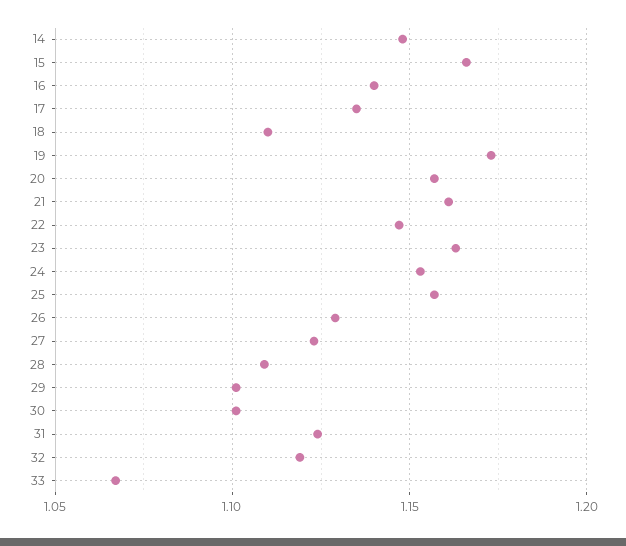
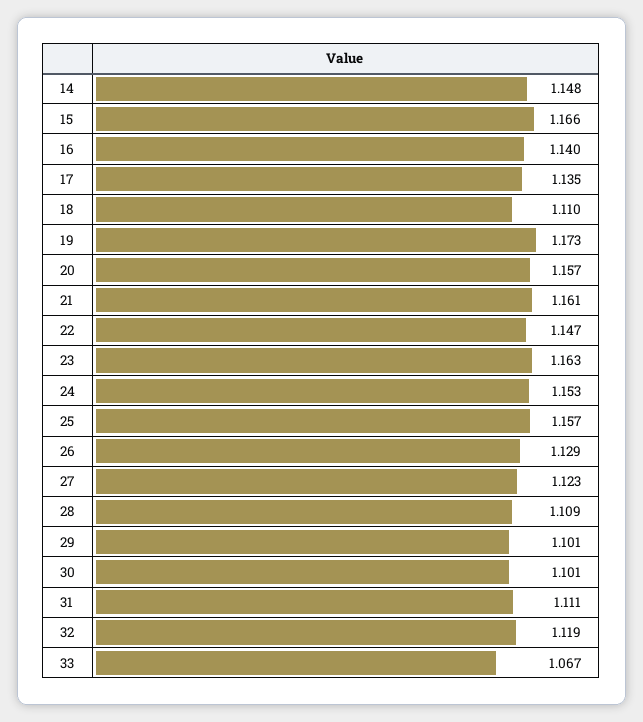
  {
    "14": 1.148,
    "15": 1.166,
    "16": 1.14,
    "17": 1.135,
    "18": 1.11,
    "19": 1.173,
    "20": 1.157,
    "21": 1.161,
    "22": 1.147,
    "23": 1.163,
    "24": 1.153,
    "25": 1.157,
    "26": 1.129,
    "27": 1.123,
    "28": 1.109,
    "29": 1.101,
    "30": 1.101,
-   "31": 1.125,
+   "31": 1.111,
    "32": 1.119,
    "33": 1.067
  }

